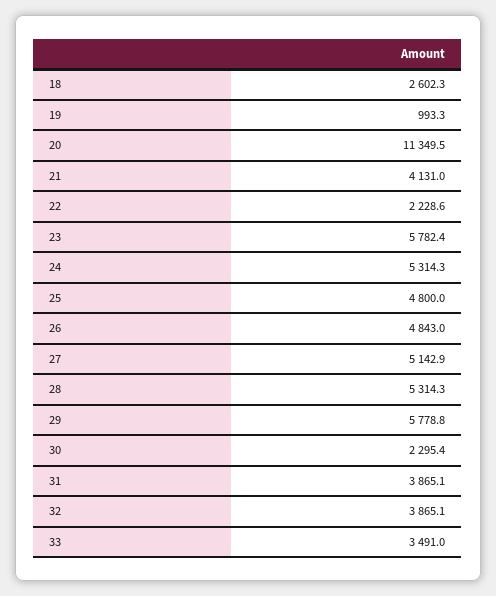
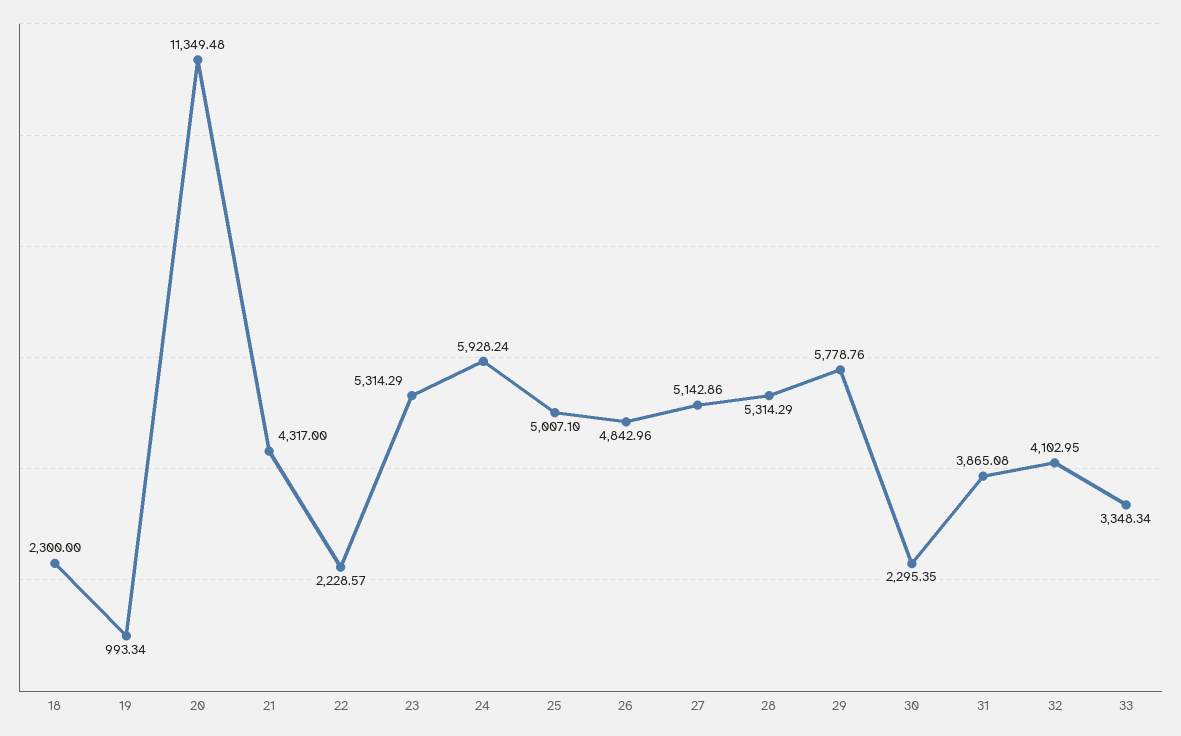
  {
-   "18": 2602.3,
+   "18": 2300,
    "19": 993.34,
    "20": 11349.48,
-   "21": 4131,
+   "21": 4317,
    "22": 2228.57,
-   "23": 5782.4,
+   "23": 5314.29,
-   "24": 5314.3,
+   "24": 5928.24,
-   "25": 4800,
+   "25": 5007.1,
    "26": 4842.96,
    "27": 5142.86,
    "28": 5314.29,
    "29": 5778.76,
    "30": 2295.35,
    "31": 3865.08,
-   "32": 3865.1,
+   "32": 4102.95,
-   "33": 3491
+   "33": 3348.34
  }

